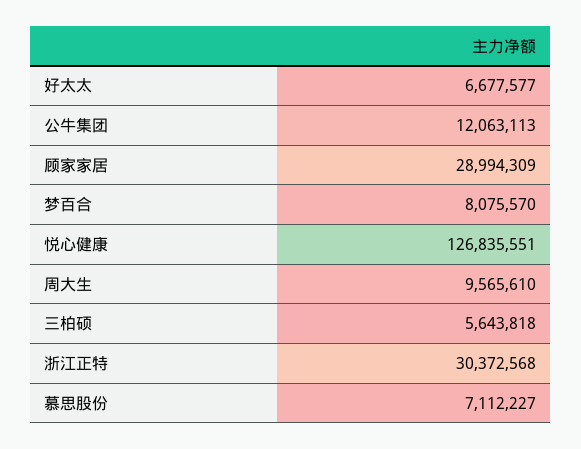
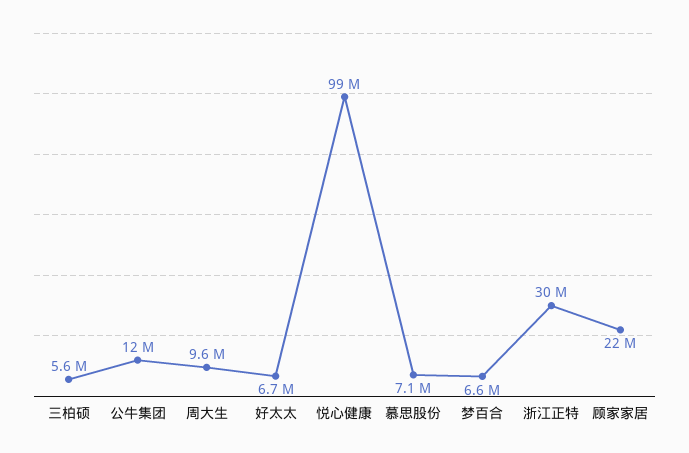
  {
    "好太太": 6677577,
    "公牛集团": 12063113,
-   "顾家家居": 28994309,
+   "顾家家居": 22000000,
-   "梦百合": 8075570,
+   "梦百合": 6600000,
-   "悦心健康": 126835551,
+   "悦心健康": 99000000,
    "周大生": 9565610,
    "三柏硕": 5643818,
    "浙江正特": 30372568,
    "慕思股份": 7112227
  }

